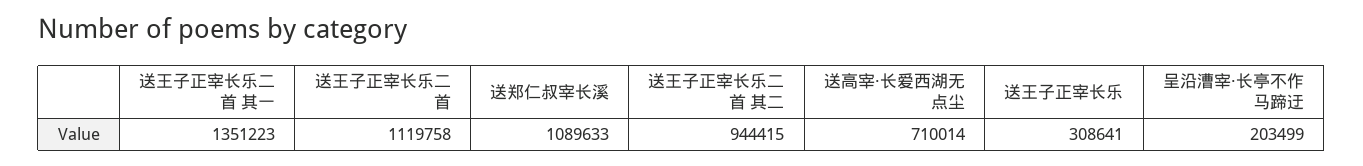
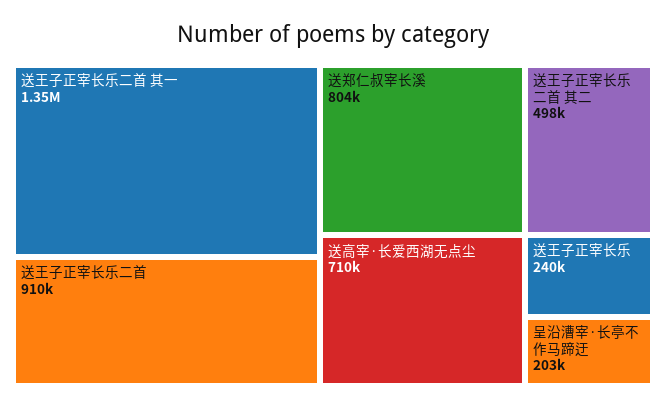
  {
    "送王子正宰长乐二首 其一": 1351223,
-   "送王子正宰长乐二首": 1119758,
+   "送王子正宰长乐二首": 910000,
-   "送郑仁叔宰长溪": 1089633,
+   "送郑仁叔宰长溪": 804000,
-   "送王子正宰长乐二首 其二": 944415,
+   "送王子正宰长乐二首 其二": 498000,
    "送高宰·长爱西湖无点尘": 710014,
-   "送王子正宰长乐": 308641,
+   "送王子正宰长乐": 240000,
    "呈沿漕宰·长亭不作马蹄迂": 203499
  }

